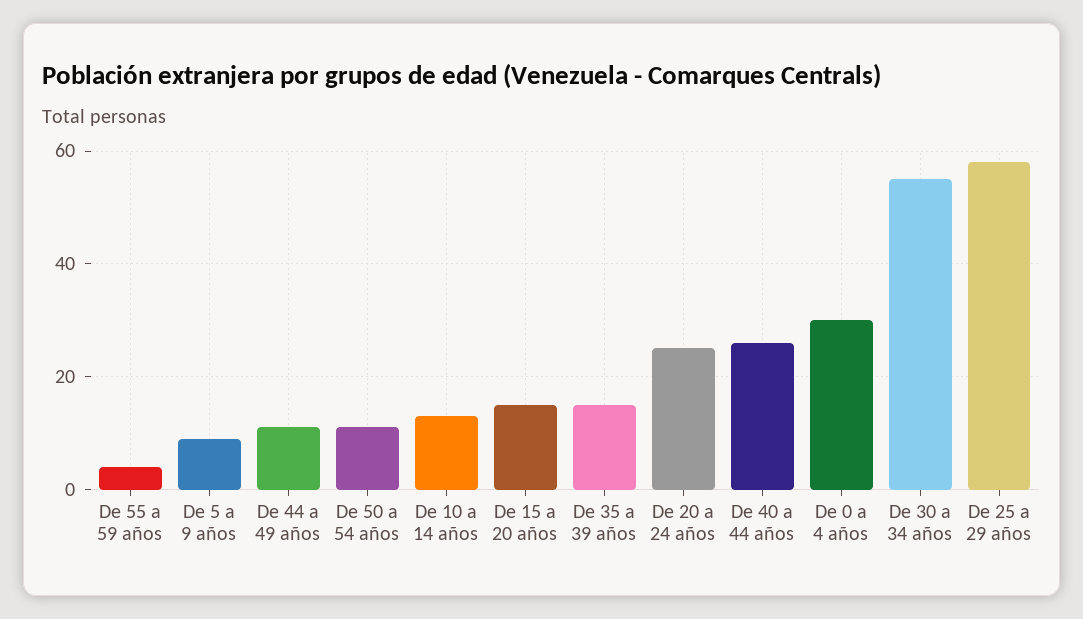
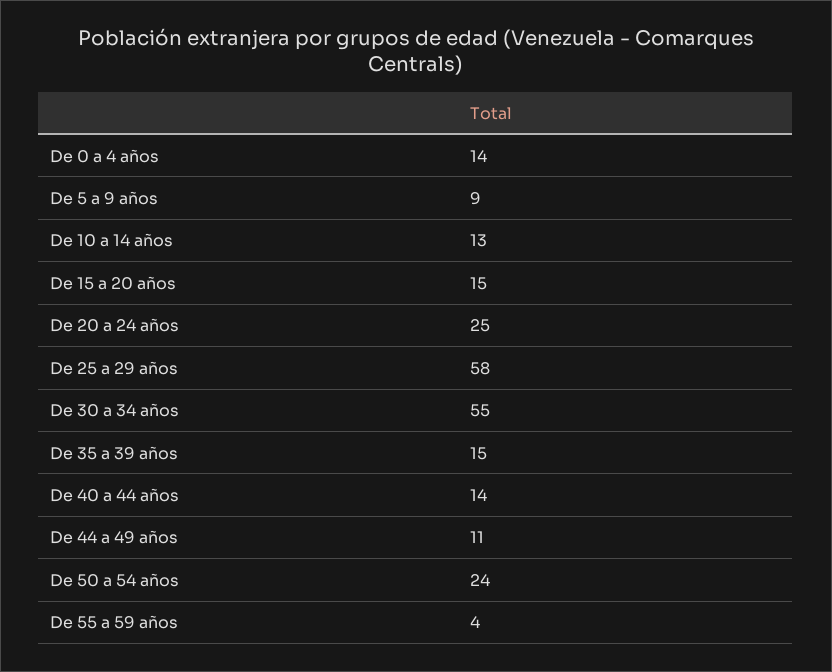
  {
    "De 55 a 59 años": 4,
    "De 5 a 9 años": 9,
    "De 44 a 49 años": 11,
-   "De 50 a 54 años": 10,
+   "De 50 a 54 años": 24,
    "De 10 a 14 años": 13,
    "De 15 a 20 años": 15,
    "De 35 a 39 años": 15,
    "De 20 a 24 años": 25,
-   "De 40 a 44 años": 25,
+   "De 40 a 44 años": 14,
-   "De 0 a 4 años": 30,
+   "De 0 a 4 años": 14,
    "De 30 a 34 años": 55,
    "De 25 a 29 años": 58
  }

